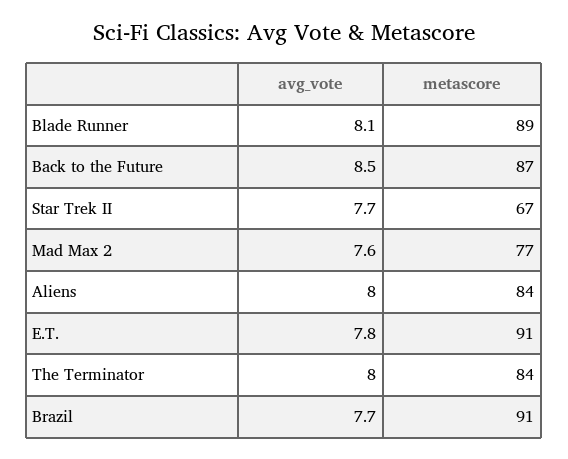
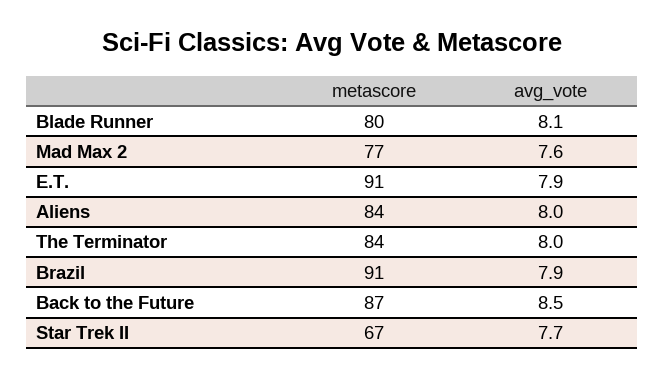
  {
    "avg_vote": {
      "Blade Runner": 8.1,
      "Back to the Future": 8.5,
      "Star Trek II": 7.7,
      "Mad Max 2": 7.6,
      "Aliens": 8,
-     "E.T.": 7.8,
+     "E.T.": 7.9,
      "The Terminator": 8,
-     "Brazil": 7.7
+     "Brazil": 7.9
    },
    "metascore": {
-     "Blade Runner": 89,
+     "Blade Runner": 80,
      "Back to the Future": 87,
      "Star Trek II": 67,
      "Mad Max 2": 77,
      "Aliens": 84,
      "E.T.": 91,
      "The Terminator": 84,
      "Brazil": 91
    }
  }

